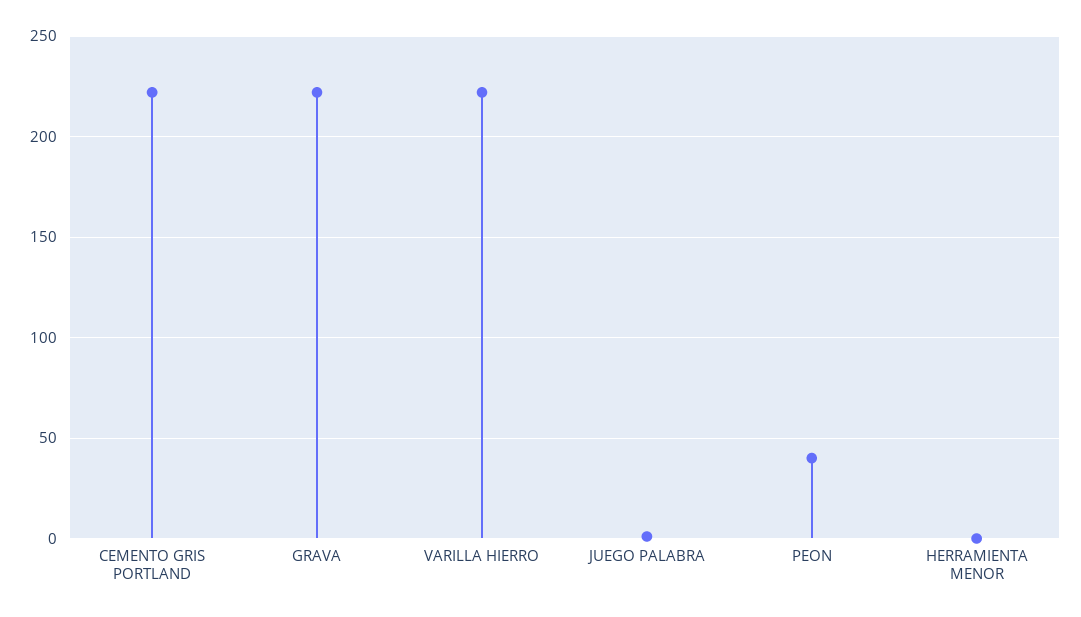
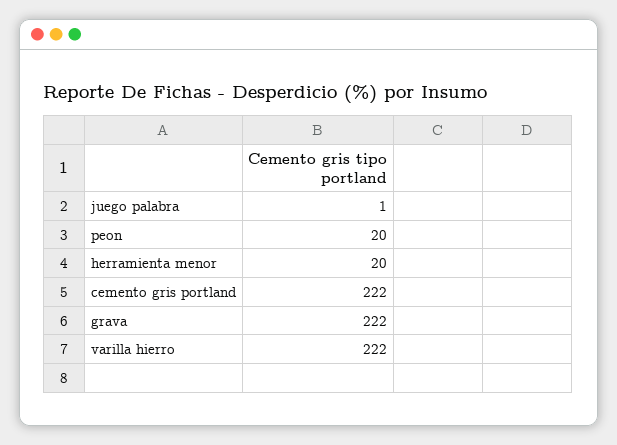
  {
    "CEMENTO GRIS PORTLAND": 222,
    "GRAVA": 222,
    "VARILLA HIERRO": 222,
    "JUEGO PALABRA": 1,
-   "PEON": 40,
+   "PEON": 20,
-   "HERRAMIENTA MENOR": 0
+   "HERRAMIENTA MENOR": 20
  }

